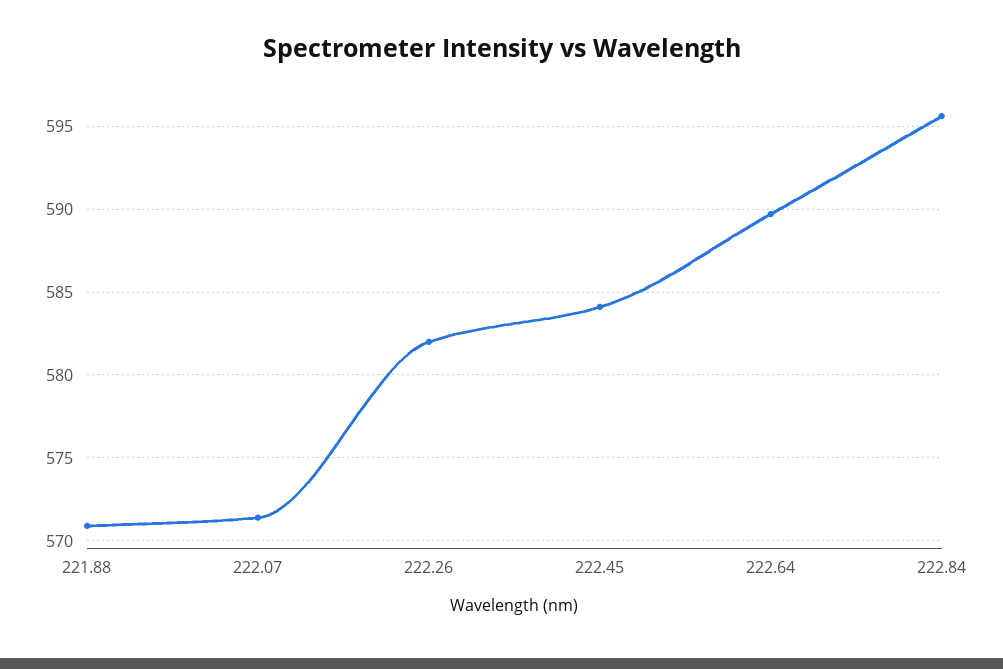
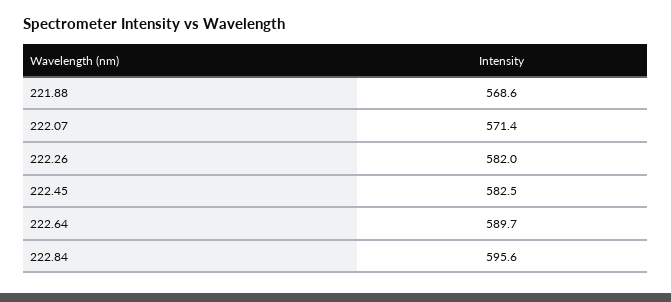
  {
-   "221.88": 571,
+   "221.88": 568.6,
    "222.07": 571.4,
    "222.26": 582,
-   "222.45": 584,
+   "222.45": 582.5,
    "222.64": 589.7,
    "222.84": 595.6
  }

